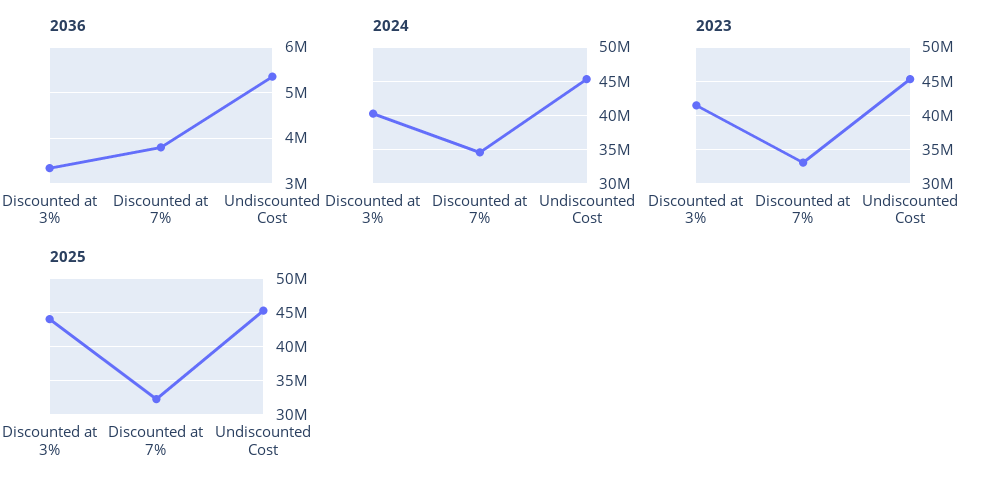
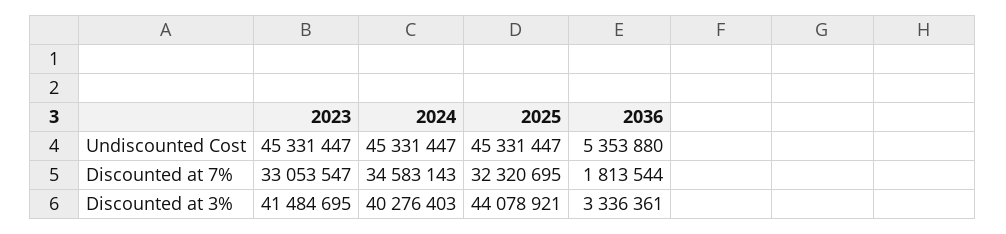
  {
    "2036": {
      "Discounted at 3%": 3336361,
-     "Discounted at 7%": 3800000,
+     "Discounted at 7%": 1813544,
      "Undiscounted Cost": 5353880
    },
    "2024": {
      "Discounted at 3%": 40276403,
      "Discounted at 7%": 34583143,
      "Undiscounted Cost": 45331447
    },
    "2023": {
      "Discounted at 3%": 41484695,
      "Discounted at 7%": 33053547,
      "Undiscounted Cost": 45331447
    },
    "2025": {
      "Discounted at 3%": 44078921,
      "Discounted at 7%": 32320695,
      "Undiscounted Cost": 45331447
    }
  }

